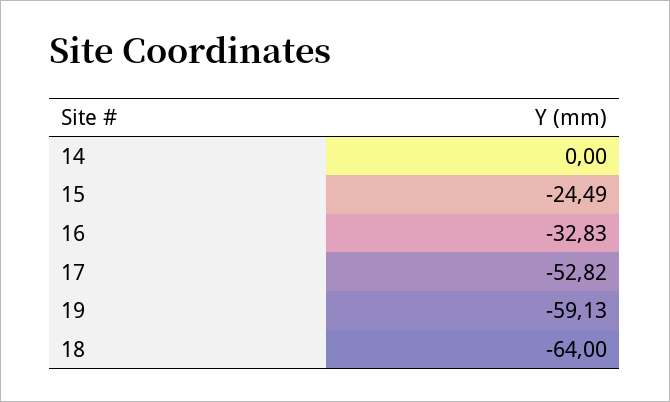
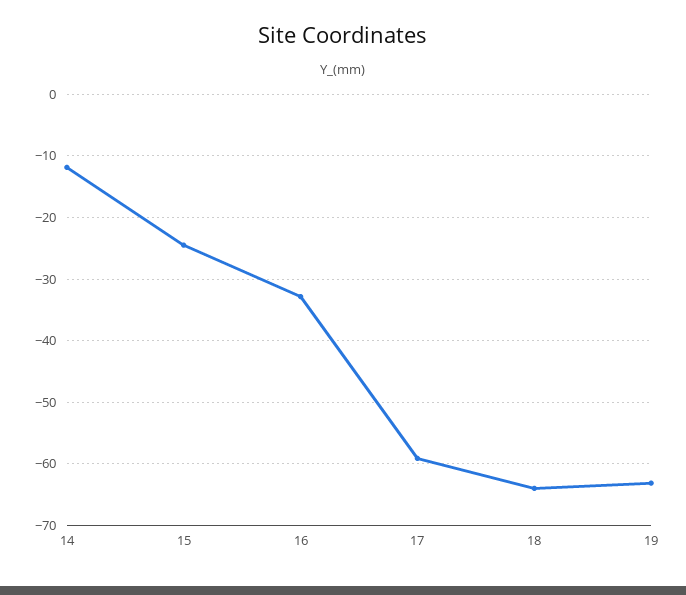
  {
-   "14": 0,
+   "14": -12,
    "15": -24.49,
    "16": -32.83,
-   "17": -52.82,
+   "17": -59,
-   "19": -59.13,
+   "19": -63,
    "18": -64
  }

